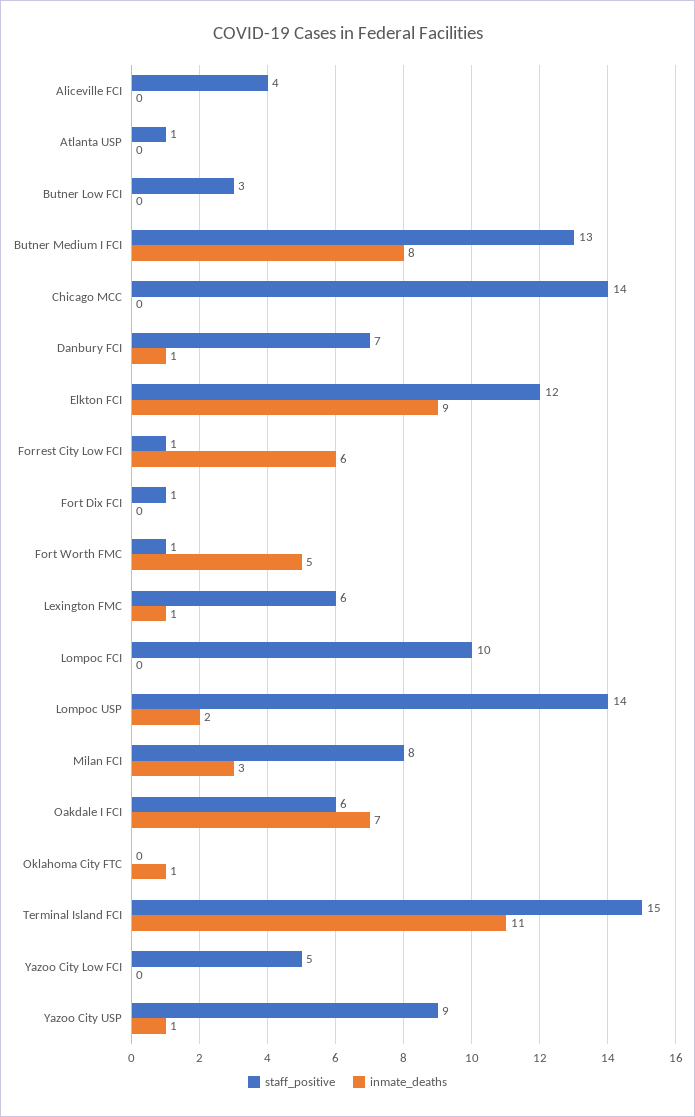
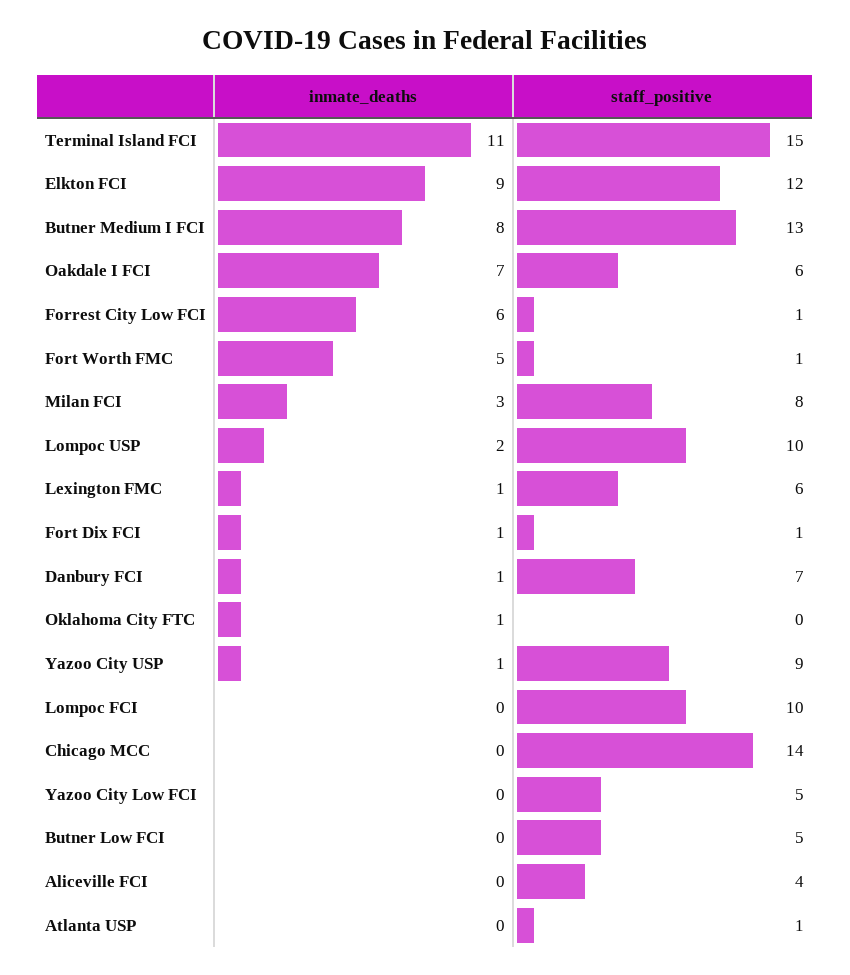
  {
    "staff_positive": {
      "Aliceville FCI": 4,
      "Atlanta USP": 1,
-     "Butner Low FCI": 3,
+     "Butner Low FCI": 5,
      "Butner Medium I FCI": 13,
      "Chicago MCC": 14,
      "Danbury FCI": 7,
      "Elkton FCI": 12,
      "Forrest City Low FCI": 1,
      "Fort Dix FCI": 1,
      "Fort Worth FMC": 1,
      "Lexington FMC": 6,
      "Lompoc FCI": 10,
-     "Lompoc USP": 14,
+     "Lompoc USP": 10,
      "Milan FCI": 8,
      "Oakdale I FCI": 6,
      "Oklahoma City FTC": 0,
      "Terminal Island FCI": 15,
      "Yazoo City Low FCI": 5,
      "Yazoo City USP": 9
    },
    "inmate_deaths": {
      "Aliceville FCI": 0,
      "Atlanta USP": 0,
      "Butner Low FCI": 0,
      "Butner Medium I FCI": 8,
      "Chicago MCC": 0,
      "Danbury FCI": 1,
      "Elkton FCI": 9,
      "Forrest City Low FCI": 6,
-     "Fort Dix FCI": 0,
+     "Fort Dix FCI": 1,
      "Fort Worth FMC": 5,
      "Lexington FMC": 1,
      "Lompoc FCI": 0,
      "Lompoc USP": 2,
      "Milan FCI": 3,
      "Oakdale I FCI": 7,
      "Oklahoma City FTC": 1,
      "Terminal Island FCI": 11,
      "Yazoo City Low FCI": 0,
      "Yazoo City USP": 1
    }
  }

